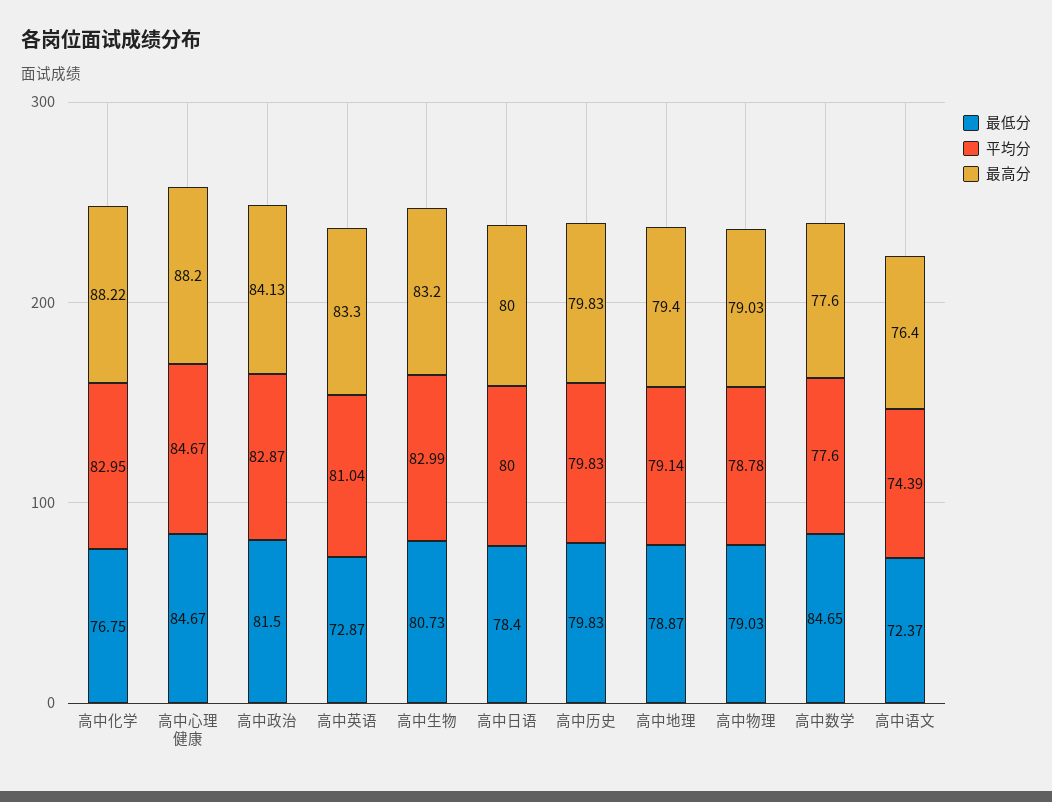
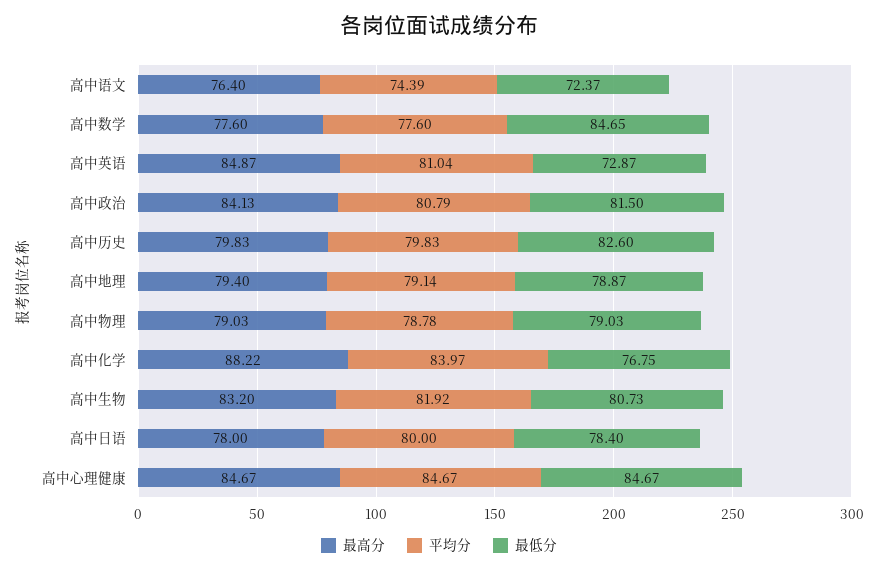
  {
    "最低分": {
      "高中化学": 76.75,
      "高中心理健康": 84.67,
      "高中政治": 81.5,
      "高中英语": 72.87,
      "高中生物": 80.73,
      "高中日语": 78.4,
-     "高中历史": 79.83,
+     "高中历史": 82.6,
      "高中地理": 78.87,
      "高中物理": 79.03,
      "高中数学": 84.65,
      "高中语文": 72.37
    },
    "平均分": {
-     "高中化学": 82.95,
+     "高中化学": 83.97,
      "高中心理健康": 84.67,
-     "高中政治": 82.87,
+     "高中政治": 80.79,
      "高中英语": 81.04,
-     "高中生物": 82.99,
+     "高中生物": 81.92,
      "高中日语": 80,
      "高中历史": 79.83,
      "高中地理": 79.14,
      "高中物理": 78.78,
      "高中数学": 77.6,
      "高中语文": 74.39
    },
    "最高分": {
      "高中化学": 88.22,
-     "高中心理健康": 88.2,
+     "高中心理健康": 84.67,
      "高中政治": 84.13,
-     "高中英语": 83.3,
+     "高中英语": 84.87,
      "高中生物": 83.2,
-     "高中日语": 80,
+     "高中日语": 78,
      "高中历史": 79.83,
      "高中地理": 79.4,
      "高中物理": 79.03,
      "高中数学": 77.6,
      "高中语文": 76.4
    }
  }

